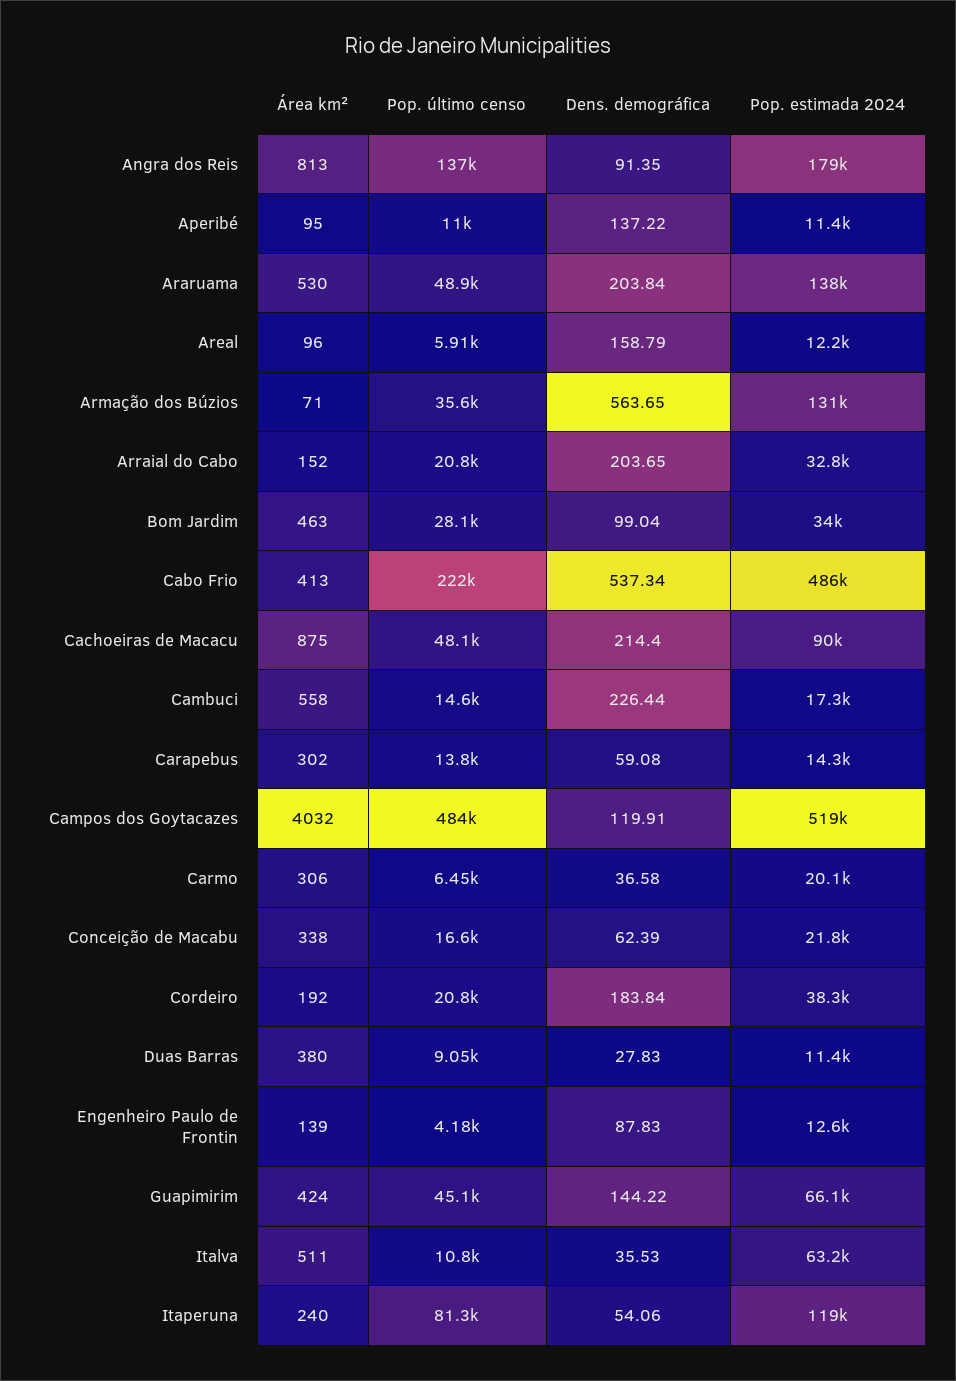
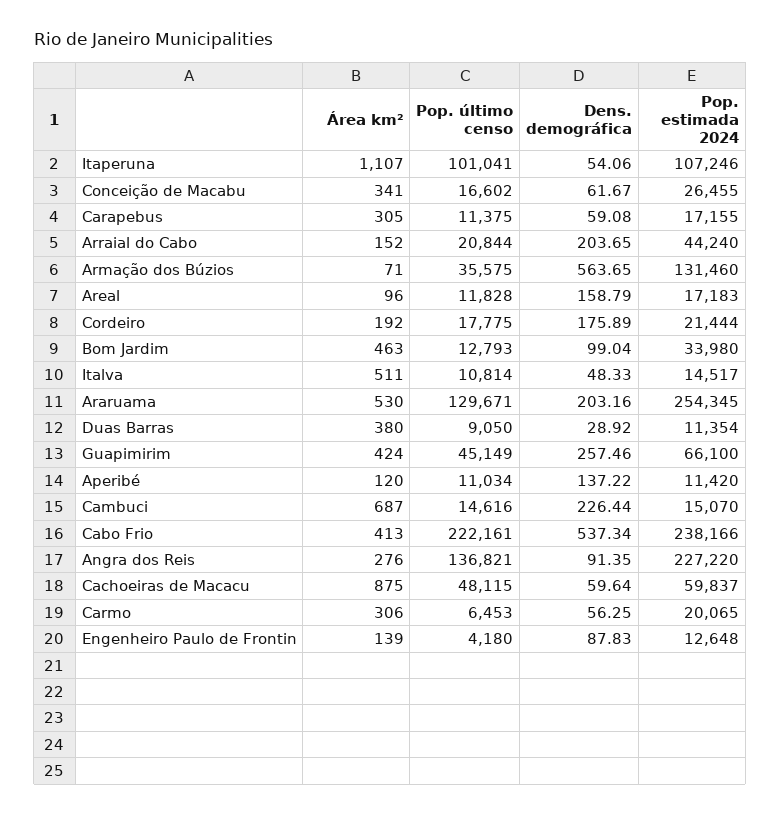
  {
    "Área km²": {
-     "Angra dos Reis": 813,
+     "Angra dos Reis": 276,
-     "Aperibé": 95,
+     "Aperibé": 120,
      "Araruama": 530,
      "Areal": 96,
      "Armação dos Búzios": 71,
      "Arraial do Cabo": 152,
      "Bom Jardim": 463,
      "Cabo Frio": 413,
      "Cachoeiras de Macacu": 875,
-     "Cambuci": 558,
+     "Cambuci": 687,
-     "Carapebus": 302,
+     "Carapebus": 305,
-     "Campos dos Goytacazes": 4032,
      "Carmo": 306,
-     "Conceição de Macabu": 338,
+     "Conceição de Macabu": 341,
      "Cordeiro": 192,
      "Duas Barras": 380,
      "Engenheiro Paulo de Frontin": 139,
      "Guapimirim": 424,
      "Italva": 511,
-     "Itaperuna": 240
+     "Itaperuna": 1107
    },
    "Pop. último censo": {
      "Angra dos Reis": 136821,
      "Aperibé": 11034,
-     "Araruama": 48900,
+     "Araruama": 129671,
-     "Areal": 5910,
+     "Areal": 11828,
      "Armação dos Búzios": 35575,
      "Arraial do Cabo": 20844,
-     "Bom Jardim": 28100,
+     "Bom Jardim": 12793,
      "Cabo Frio": 222161,
      "Cachoeiras de Macacu": 48115,
      "Cambuci": 14616,
-     "Carapebus": 13800,
+     "Carapebus": 11375,
-     "Campos dos Goytacazes": 484000,
      "Carmo": 6453,
      "Conceição de Macabu": 16602,
-     "Cordeiro": 20800,
+     "Cordeiro": 17775,
      "Duas Barras": 9050,
      "Engenheiro Paulo de Frontin": 4180,
      "Guapimirim": 45149,
      "Italva": 10814,
-     "Itaperuna": 81300
+     "Itaperuna": 101041
    },
    "Dens. demográfica": {
      "Angra dos Reis": 91.35,
      "Aperibé": 137.22,
-     "Araruama": 203.84,
+     "Araruama": 203.16,
      "Areal": 158.79,
      "Armação dos Búzios": 563.65,
      "Arraial do Cabo": 203.65,
      "Bom Jardim": 99.04,
      "Cabo Frio": 537.34,
-     "Cachoeiras de Macacu": 214.4,
+     "Cachoeiras de Macacu": 59.64,
      "Cambuci": 226.44,
      "Carapebus": 59.08,
-     "Campos dos Goytacazes": 119.91,
-     "Carmo": 36.58,
+     "Carmo": 56.25,
-     "Conceição de Macabu": 62.39,
+     "Conceição de Macabu": 61.67,
-     "Cordeiro": 183.84,
+     "Cordeiro": 175.89,
-     "Duas Barras": 27.83,
+     "Duas Barras": 28.92,
      "Engenheiro Paulo de Frontin": 87.83,
-     "Guapimirim": 144.22,
+     "Guapimirim": 257.46,
-     "Italva": 35.53,
+     "Italva": 48.33,
      "Itaperuna": 54.06
    },
    "Pop. estimada 2024": {
-     "Angra dos Reis": 179000,
+     "Angra dos Reis": 227220,
      "Aperibé": 11420,
-     "Araruama": 138000,
+     "Araruama": 254345,
-     "Areal": 12200,
+     "Areal": 17183,
      "Armação dos Búzios": 131460,
-     "Arraial do Cabo": 32800,
+     "Arraial do Cabo": 44240,
      "Bom Jardim": 33980,
-     "Cabo Frio": 486000,
+     "Cabo Frio": 238166,
-     "Cachoeiras de Macacu": 90000,
+     "Cachoeiras de Macacu": 59837,
-     "Cambuci": 17300,
+     "Cambuci": 15070,
-     "Carapebus": 14300,
+     "Carapebus": 17155,
-     "Campos dos Goytacazes": 519000,
      "Carmo": 20065,
-     "Conceição de Macabu": 21800,
+     "Conceição de Macabu": 26455,
-     "Cordeiro": 38300,
+     "Cordeiro": 21444,
      "Duas Barras": 11354,
      "Engenheiro Paulo de Frontin": 12648,
      "Guapimirim": 66100,
-     "Italva": 63200,
+     "Italva": 14517,
-     "Itaperuna": 119000
+     "Itaperuna": 107246
    }
  }

